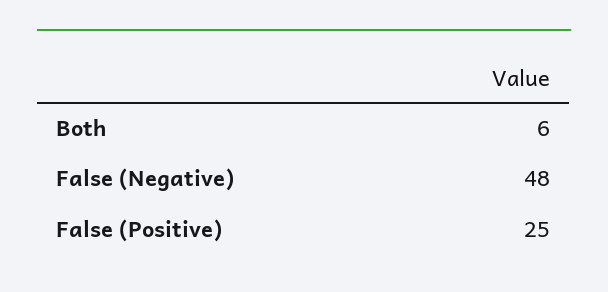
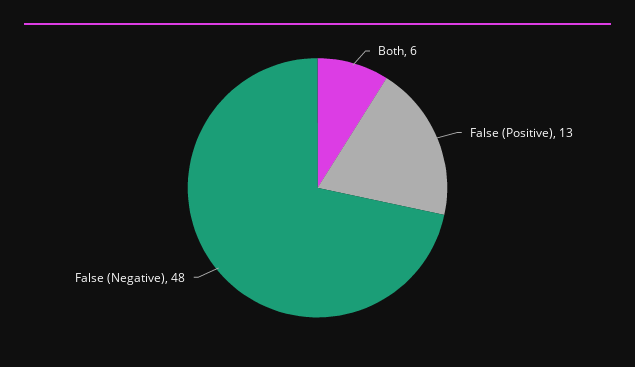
  {
    "Both": 6,
    "False (Negative)": 48,
-   "False (Positive)": 25
+   "False (Positive)": 13
  }

